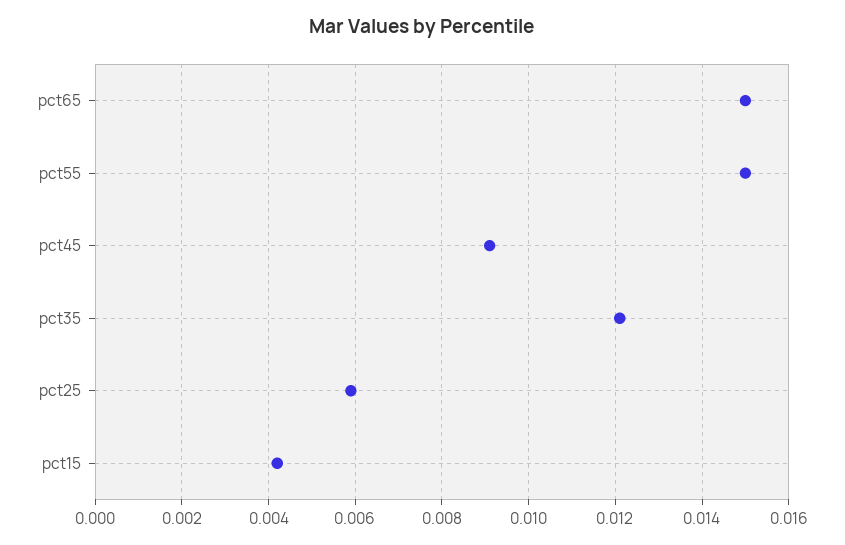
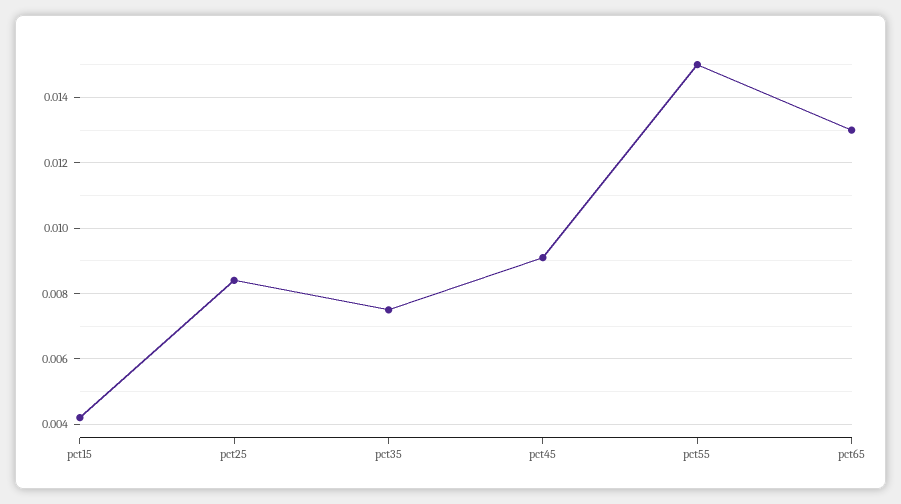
  {
-   "pct65": 0.015,
+   "pct65": 0.013,
    "pct55": 0.015,
    "pct45": 0.009,
-   "pct35": 0.012,
+   "pct35": 0.0075,
-   "pct25": 0.006,
+   "pct25": 0.0085,
    "pct15": 0.004
  }

